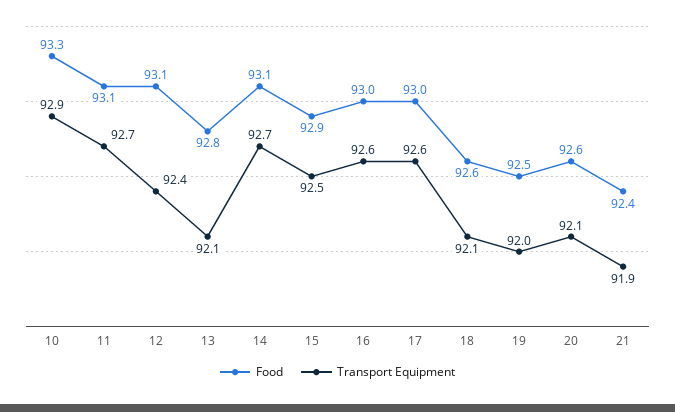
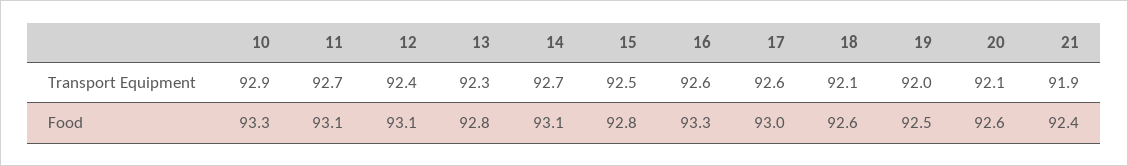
  {
    "Food": {
      "10": 93.3,
      "11": 93.1,
      "12": 93.1,
      "13": 92.8,
      "14": 93.1,
-     "15": 92.9,
+     "15": 92.8,
-     "16": 93,
+     "16": 93.3,
      "17": 93,
      "18": 92.6,
      "19": 92.5,
      "20": 92.6,
      "21": 92.4
    },
    "Transport Equipment": {
      "10": 92.9,
      "11": 92.7,
      "12": 92.4,
-     "13": 92.1,
+     "13": 92.3,
      "14": 92.7,
      "15": 92.5,
      "16": 92.6,
      "17": 92.6,
      "18": 92.1,
      "19": 92,
      "20": 92.1,
      "21": 91.9
    }
  }

